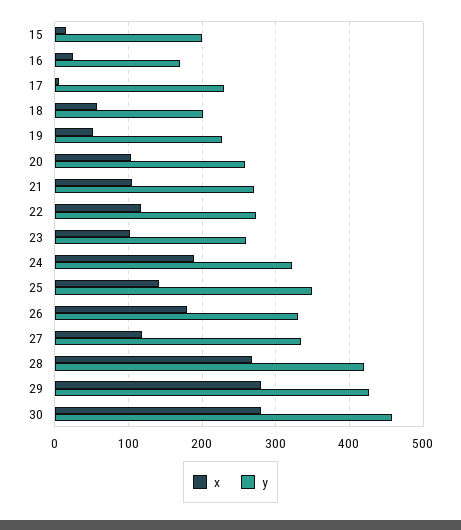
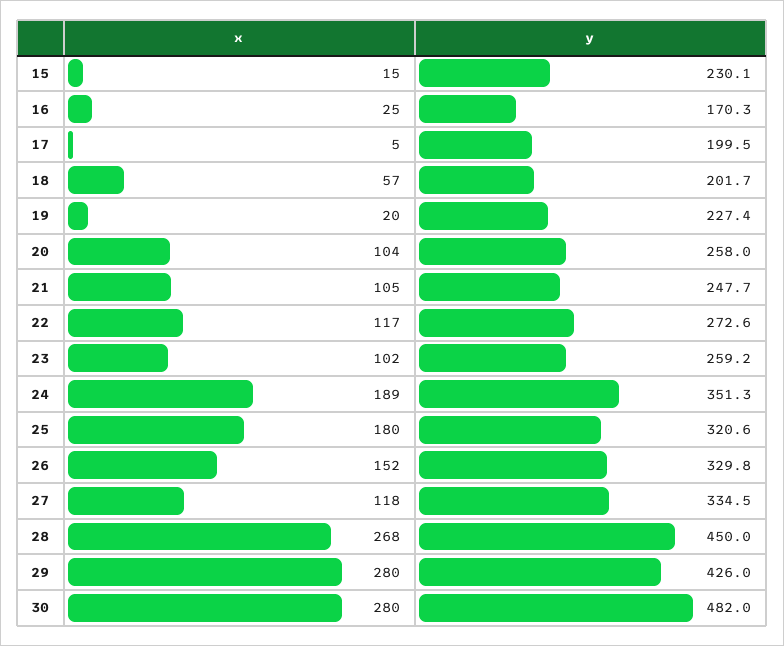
  {
    "x": {
      "15": 15,
      "16": 25,
      "17": 5,
      "18": 57,
-     "19": 50,
+     "19": 20,
      "20": 104,
      "21": 105,
      "22": 117,
      "23": 102,
      "24": 189,
-     "25": 140,
+     "25": 180,
-     "26": 180,
+     "26": 152,
      "27": 118,
      "28": 268,
      "29": 280,
      "30": 280
    },
    "y": {
-     "15": 200,
+     "15": 230.1,
      "16": 170.3,
-     "17": 230,
+     "17": 199.5,
      "18": 201.7,
      "19": 227.4,
      "20": 258,
-     "21": 270,
+     "21": 247.7,
      "22": 272.6,
      "23": 259.2,
-     "24": 320,
+     "24": 351.3,
-     "25": 350,
+     "25": 320.6,
      "26": 329.8,
      "27": 334.5,
-     "28": 420,
+     "28": 450,
      "29": 426,
-     "30": 460
+     "30": 482
    }
  }

